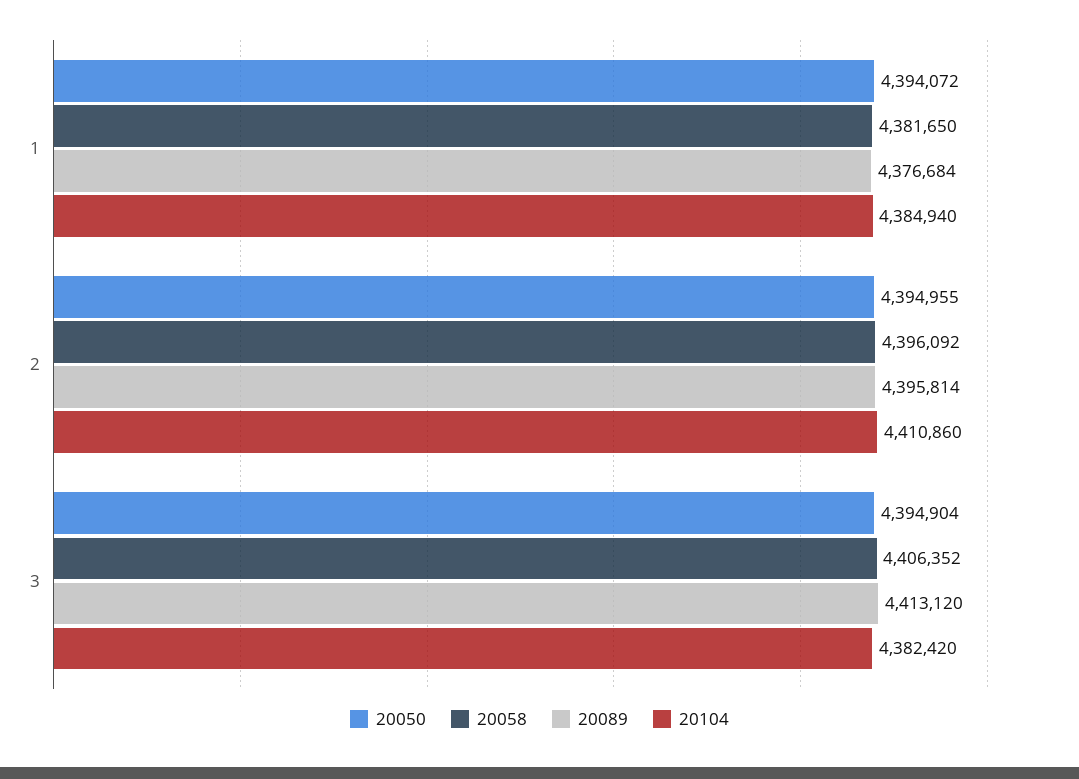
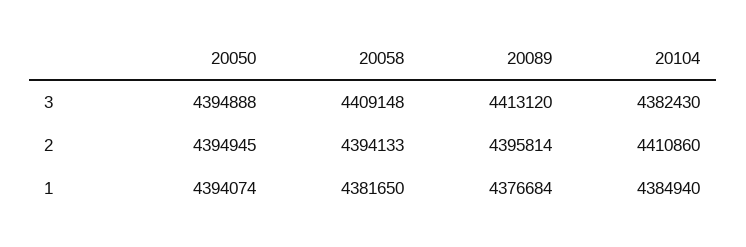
  {
    "20050": {
-     "1": 4394072,
+     "1": 4394074,
-     "2": 4394955,
+     "2": 4394945,
-     "3": 4394904
+     "3": 4394888
    },
    "20058": {
      "1": 4381650,
-     "2": 4396092,
+     "2": 4394133,
-     "3": 4406352
+     "3": 4409148
    },
    "20089": {
      "1": 4376684,
      "2": 4395814,
      "3": 4413120
    },
    "20104": {
      "1": 4384940,
      "2": 4410860,
-     "3": 4382420
+     "3": 4382430
    }
  }

